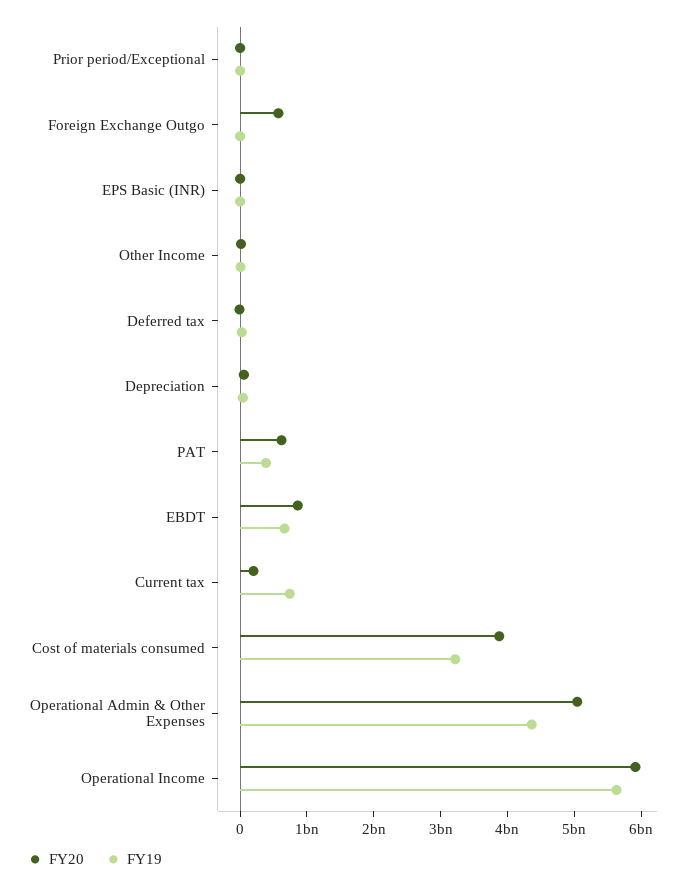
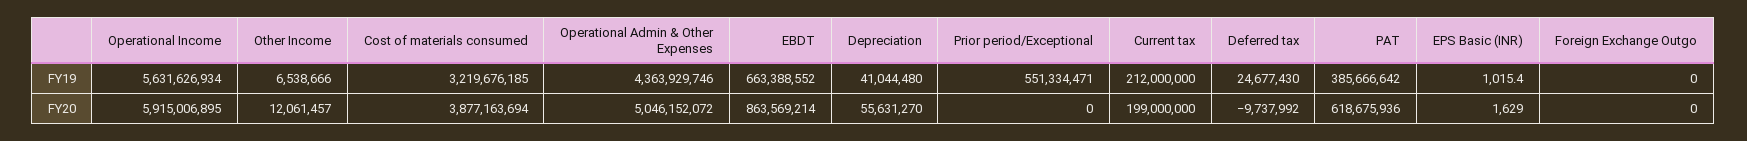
  {
    "FY20": {
      "Prior period/Exceptional": 0,
-     "Foreign Exchange Outgo": 600000000,
+     "Foreign Exchange Outgo": 0,
      "EPS Basic (INR)": 1629,
      "Other Income": 12061457,
      "Deferred tax": -9737992,
      "Depreciation": 55631270,
      "PAT": 618675936,
      "EBDT": 863569214,
      "Current tax": 199000000,
      "Cost of materials consumed": 3877163694,
      "Operational Admin & Other Expenses": 5046152072,
      "Operational Income": 5915006895
    },
    "FY19": {
-     "Prior period/Exceptional": 0,
+     "Prior period/Exceptional": 551334471,
      "Foreign Exchange Outgo": 0,
      "EPS Basic (INR)": 1015.4,
      "Other Income": 6538666,
      "Deferred tax": 24677430,
      "Depreciation": 41044480,
      "PAT": 385666642,
      "EBDT": 663388552,
-     "Current tax": 800000000,
+     "Current tax": 212000000,
      "Cost of materials consumed": 3219676185,
      "Operational Admin & Other Expenses": 4363929746,
      "Operational Income": 5631626934
    }
  }

